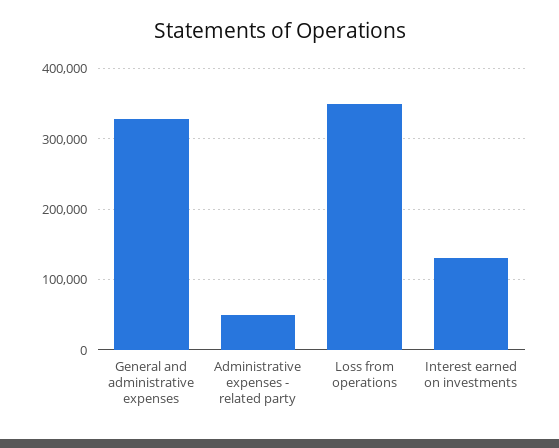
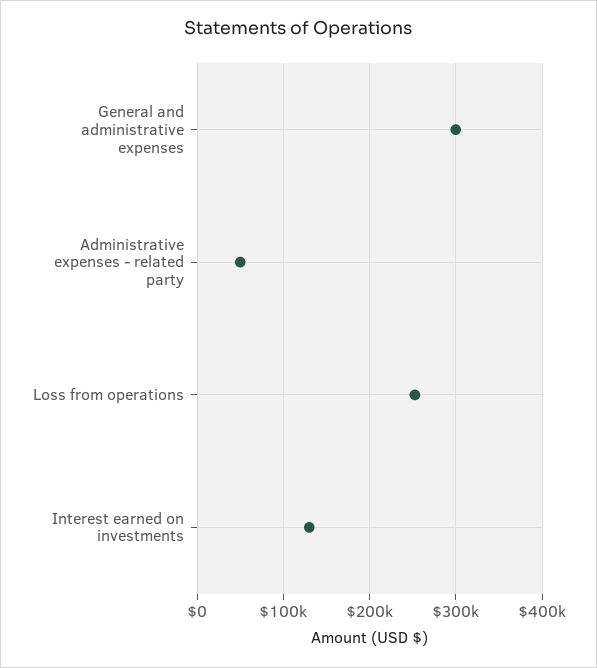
  {
-   "General and administrative expenses": 330000,
+   "General and administrative expenses": 300000,
    "Administrative expenses - related party": 50000,
-   "Loss from operations": 350000,
+   "Loss from operations": 250000,
    "Interest earned on investments": 130000
  }

